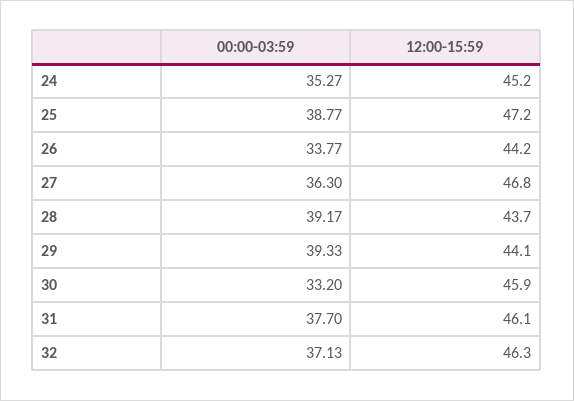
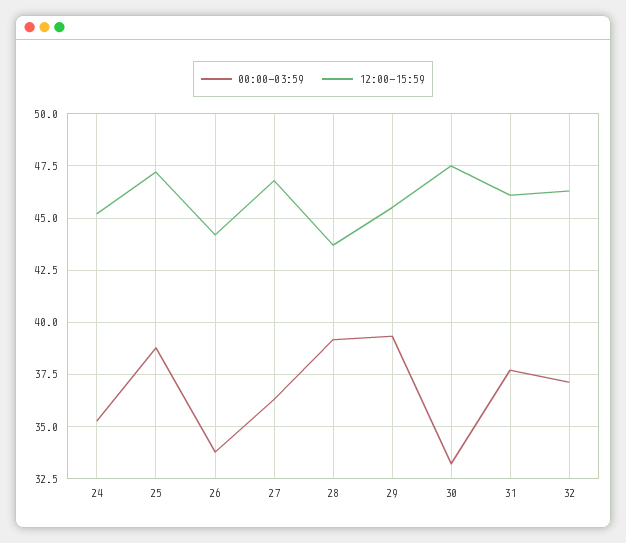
  {
    "00:00-03:59": {
      "24": 35.27,
      "25": 38.77,
      "26": 33.77,
      "27": 36.3,
      "28": 39.17,
      "29": 39.33,
      "30": 33.2,
      "31": 37.7,
      "32": 37.13
    },
    "12:00-15:59": {
      "24": 45.2,
      "25": 47.2,
      "26": 44.2,
      "27": 46.8,
      "28": 43.7,
-     "29": 44.1,
+     "29": 45.5,
-     "30": 45.9,
+     "30": 47.5,
      "31": 46.1,
      "32": 46.3
    }
  }

